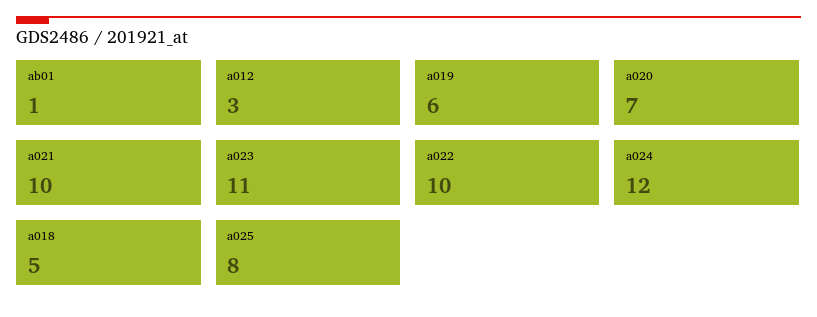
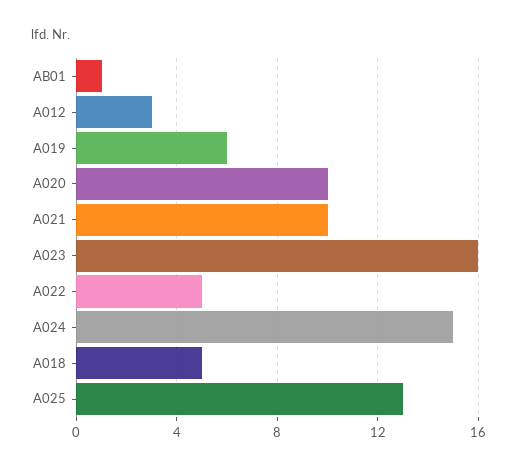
  {
    "ab01": 1,
    "a012": 3,
    "a019": 6,
-   "a020": 7,
+   "a020": 10,
    "a021": 10,
-   "a023": 11,
+   "a023": 16,
-   "a022": 10,
+   "a022": 5,
-   "a024": 12,
+   "a024": 15,
    "a018": 5,
-   "a025": 8
+   "a025": 13
  }

